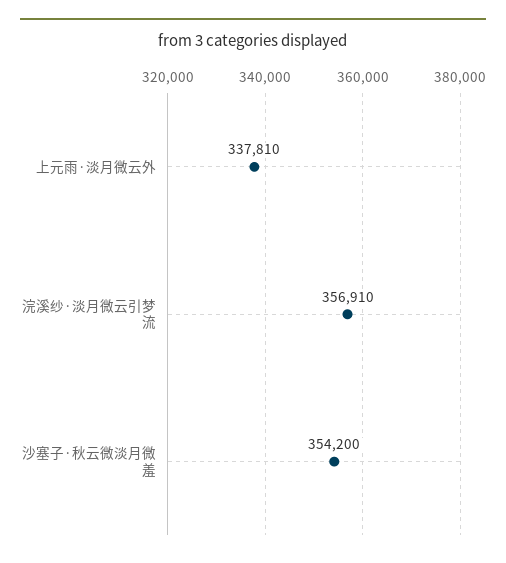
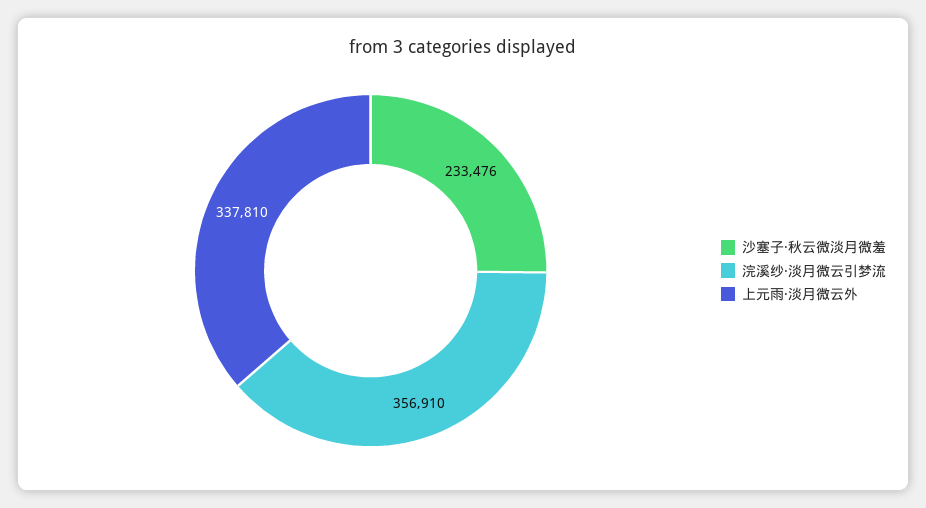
  {
    "上元雨·淡月微云外": 337810,
    "浣溪纱·淡月微云引梦流": 356910,
-   "沙塞子·秋云微淡月微羞": 354200
+   "沙塞子·秋云微淡月微羞": 233476
  }

